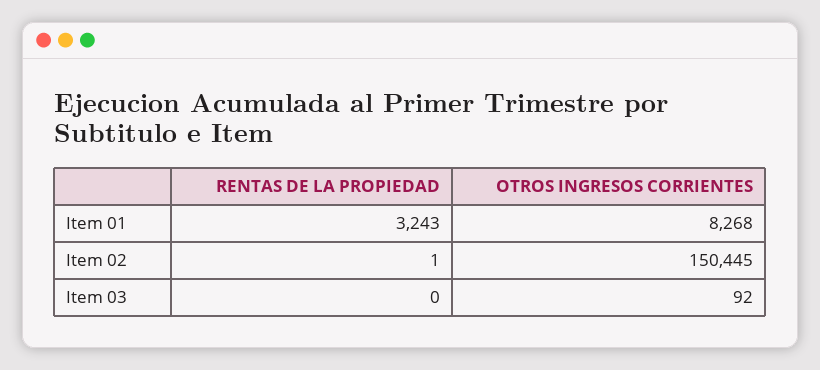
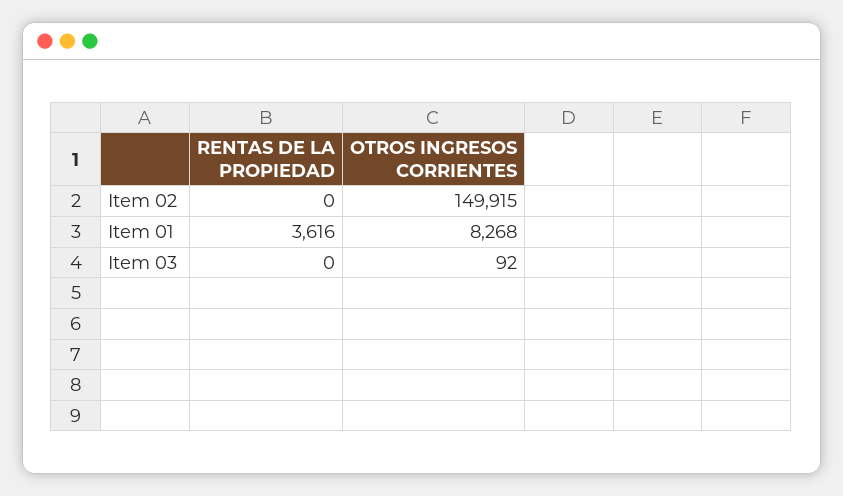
  {
    "RENTAS DE LA PROPIEDAD": {
-     "Item 01": 3243,
+     "Item 01": 3616,
-     "Item 02": 1,
+     "Item 02": 0,
      "Item 03": 0
    },
    "OTROS INGRESOS CORRIENTES": {
      "Item 01": 8268,
-     "Item 02": 150445,
+     "Item 02": 149915,
      "Item 03": 92
    }
  }

